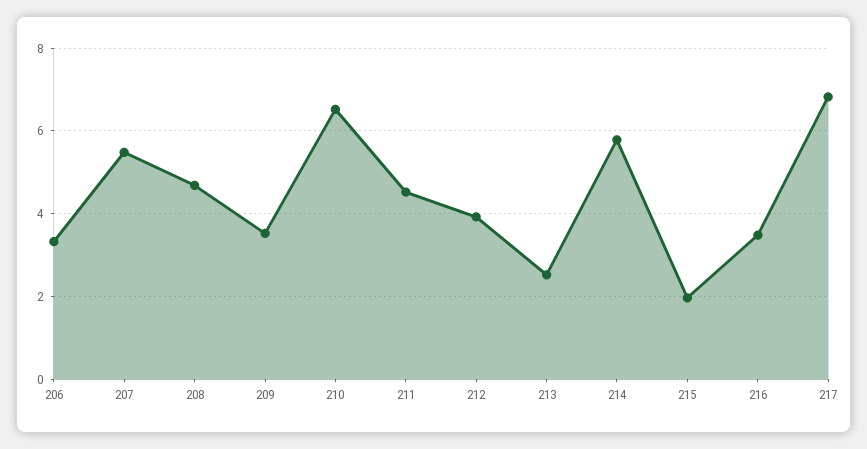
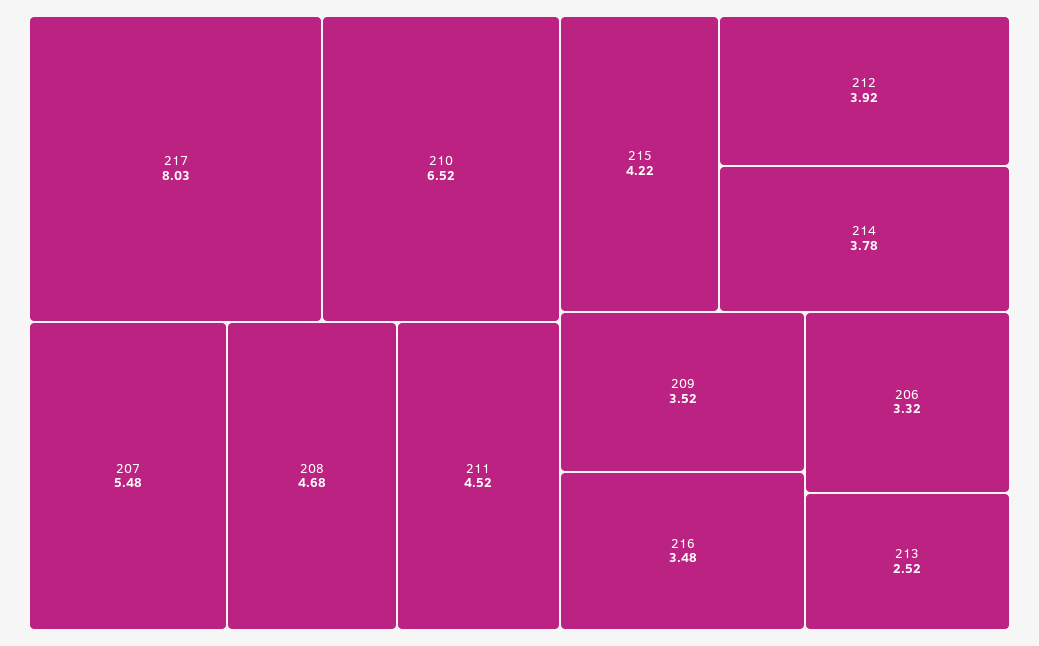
  {
    "206": 3.32,
    "207": 5.48,
    "208": 4.68,
    "209": 3.52,
    "210": 6.52,
    "211": 4.52,
    "212": 3.92,
    "213": 2.52,
-   "214": 5.8,
+   "214": 3.78,
-   "215": 2,
+   "215": 4.22,
    "216": 3.48,
-   "217": 6.8
+   "217": 8.03
  }

